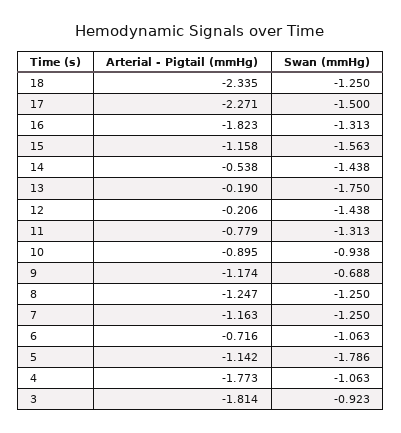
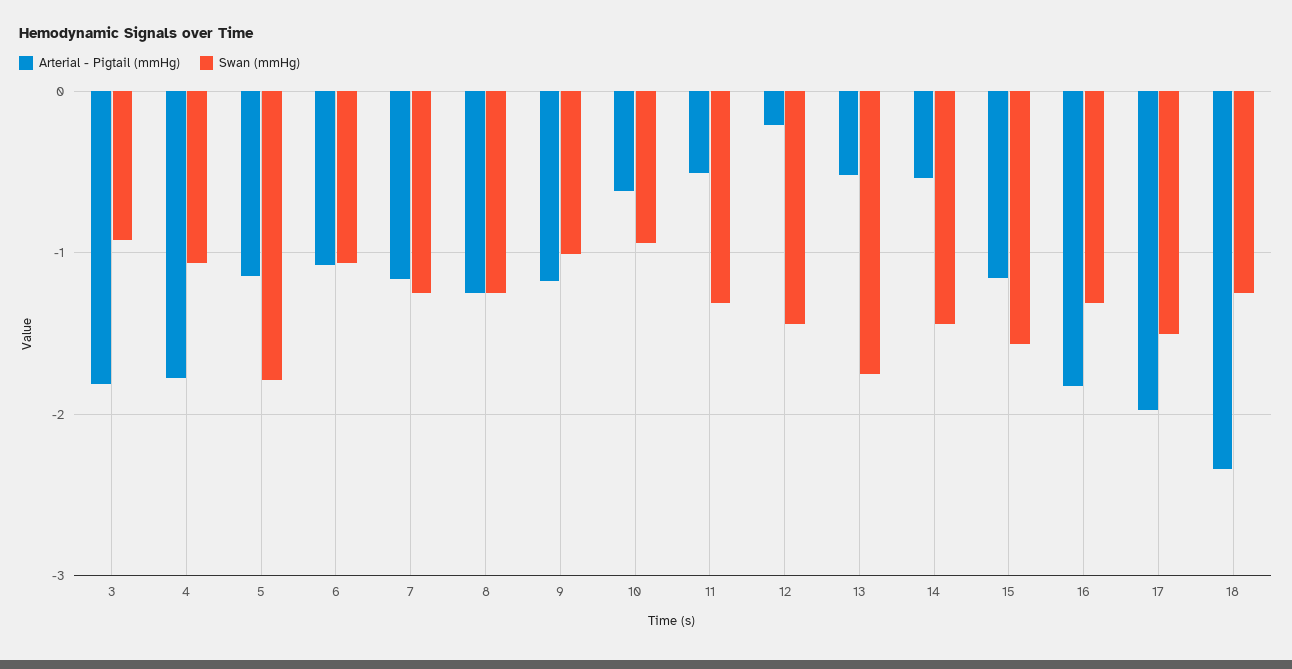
  {
    "Arterial - Pigtail (mmHg)": {
      "18": -2.335,
-     "17": -2.271,
+     "17": -2,
      "16": -1.823,
      "15": -1.158,
      "14": -0.538,
-     "13": -0.19,
+     "13": -0.5,
      "12": -0.206,
-     "11": -0.779,
+     "11": -0.5,
-     "10": -0.895,
+     "10": -0.6,
      "9": -1.174,
      "8": -1.247,
      "7": -1.163,
-     "6": -0.716,
+     "6": -1.1,
      "5": -1.142,
      "4": -1.773,
      "3": -1.814
    },
    "Swan (mmHg)": {
      "18": -1.25,
      "17": -1.5,
      "16": -1.313,
      "15": -1.563,
      "14": -1.438,
      "13": -1.75,
      "12": -1.438,
      "11": -1.313,
      "10": -0.938,
-     "9": -0.688,
+     "9": -1,
      "8": -1.25,
      "7": -1.25,
      "6": -1.063,
      "5": -1.786,
      "4": -1.063,
      "3": -0.923
    }
  }

